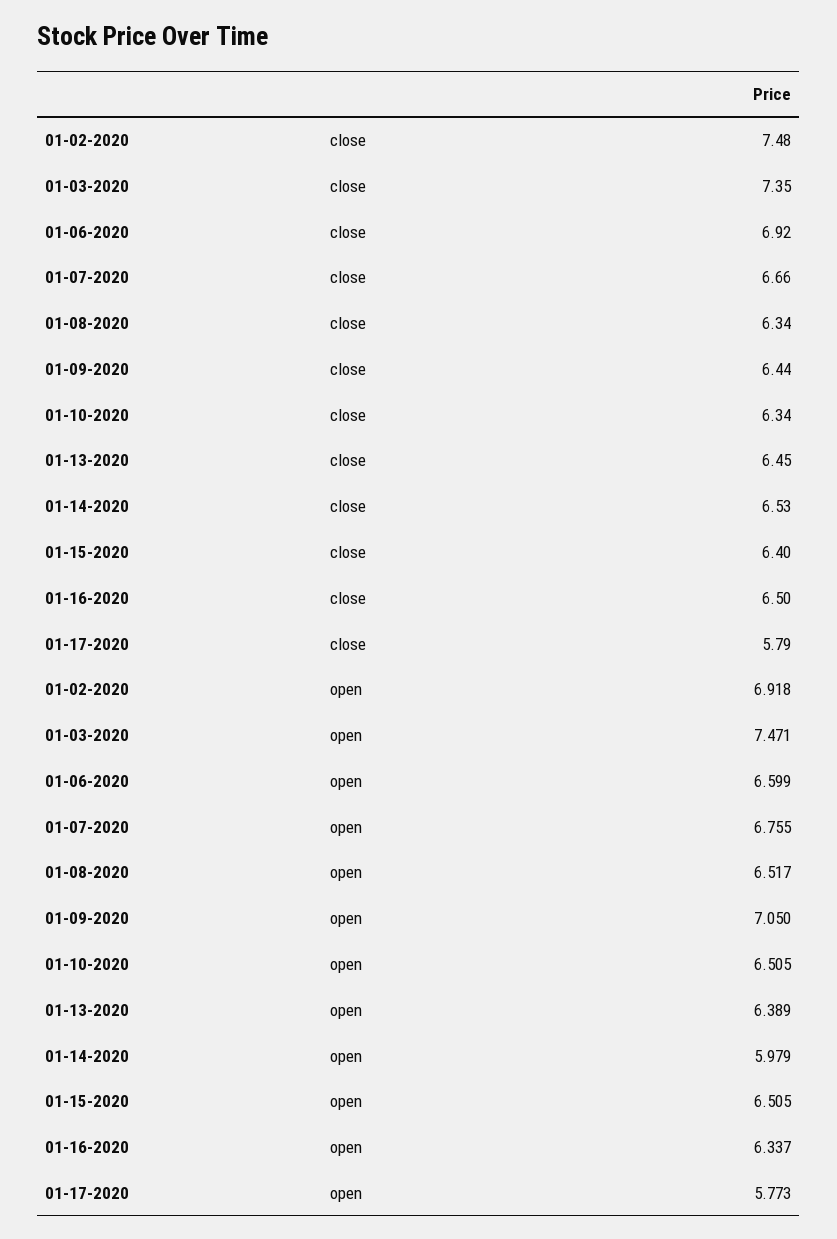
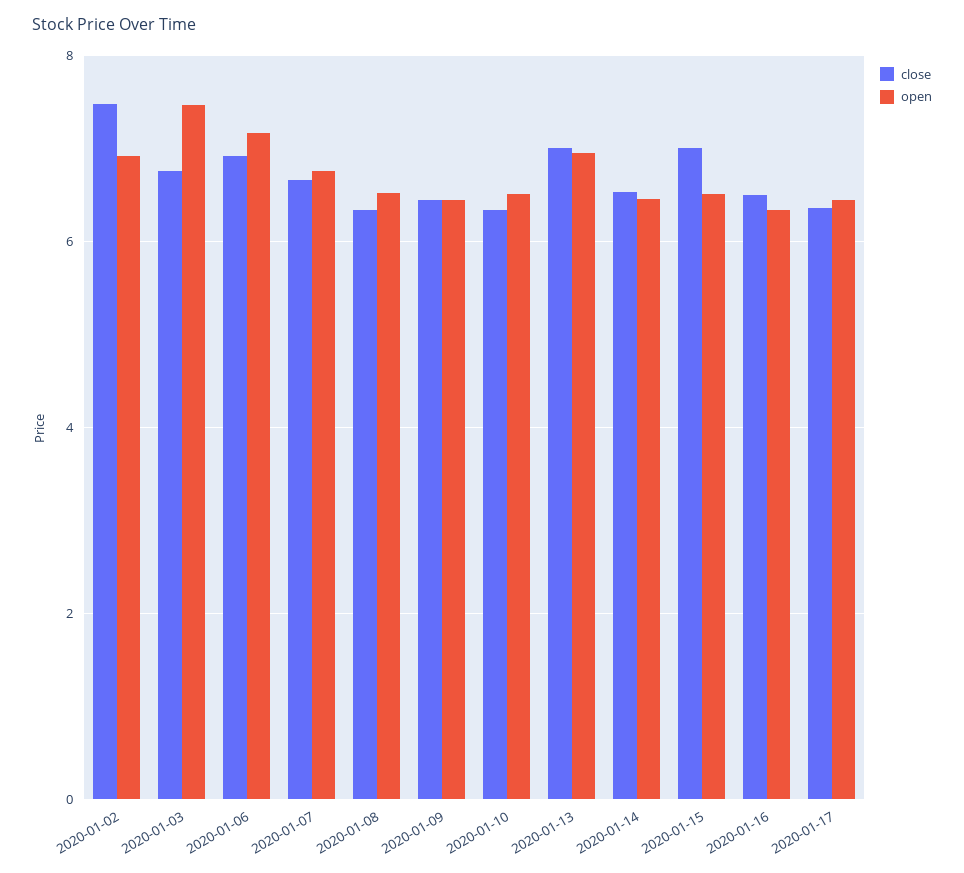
  {
    "close": {
      "01-02-2020": 7.48,
-     "01-03-2020": 7.35,
+     "01-03-2020": 6.8,
      "01-06-2020": 6.92,
      "01-07-2020": 6.66,
      "01-08-2020": 6.34,
      "01-09-2020": 6.44,
      "01-10-2020": 6.34,
-     "01-13-2020": 6.45,
+     "01-13-2020": 7,
      "01-14-2020": 6.53,
-     "01-15-2020": 6.4,
+     "01-15-2020": 7,
      "01-16-2020": 6.5,
-     "01-17-2020": 5.79
+     "01-17-2020": 6.4
    },
    "open": {
      "01-02-2020": 6.918,
      "01-03-2020": 7.471,
-     "01-06-2020": 6.599,
+     "01-06-2020": 7.2,
      "01-07-2020": 6.755,
      "01-08-2020": 6.517,
-     "01-09-2020": 7.05,
+     "01-09-2020": 6.4,
      "01-10-2020": 6.505,
-     "01-13-2020": 6.389,
+     "01-13-2020": 7,
-     "01-14-2020": 5.979,
+     "01-14-2020": 6.4,
      "01-15-2020": 6.505,
      "01-16-2020": 6.337,
-     "01-17-2020": 5.773
+     "01-17-2020": 6.4
    }
  }

